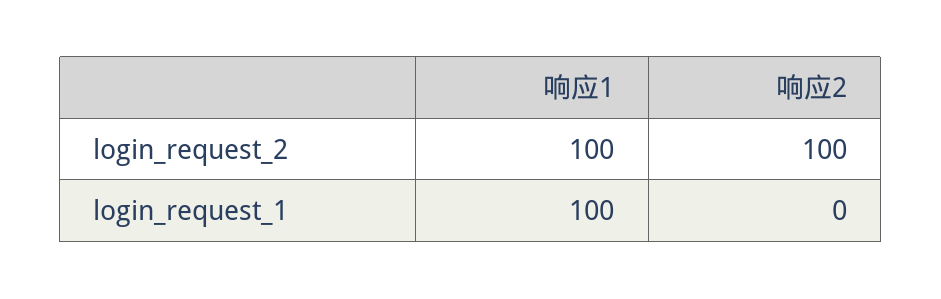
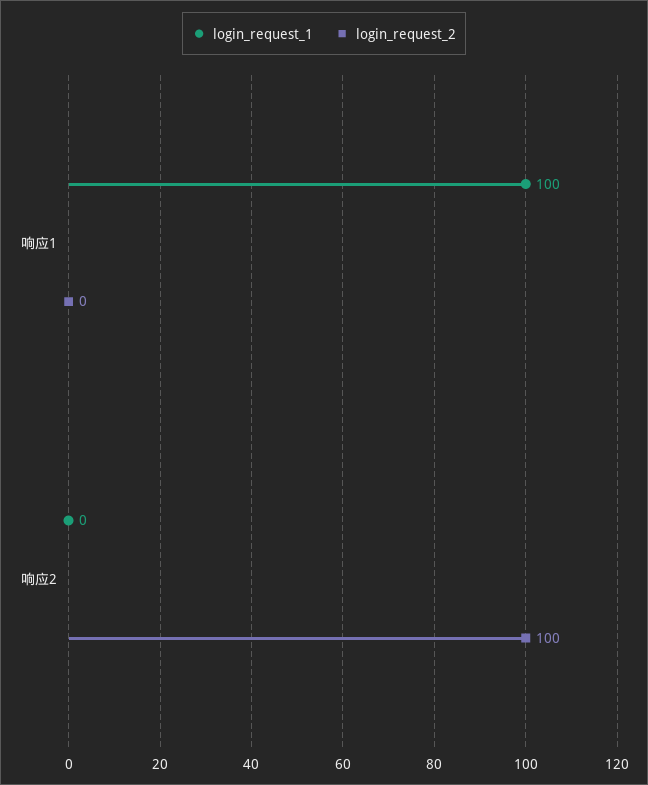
  {
    "login_request_2": {
-     "响应1": 100,
+     "响应1": 0,
      "响应2": 100
    },
    "login_request_1": {
      "响应1": 100,
      "响应2": 0
    }
  }

